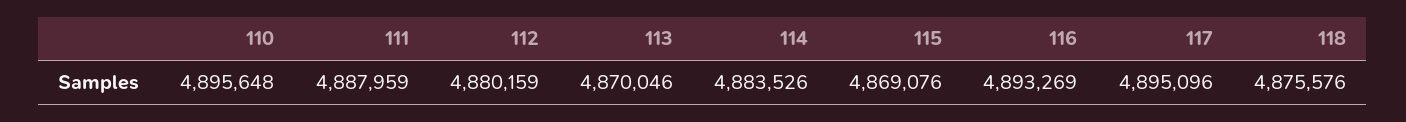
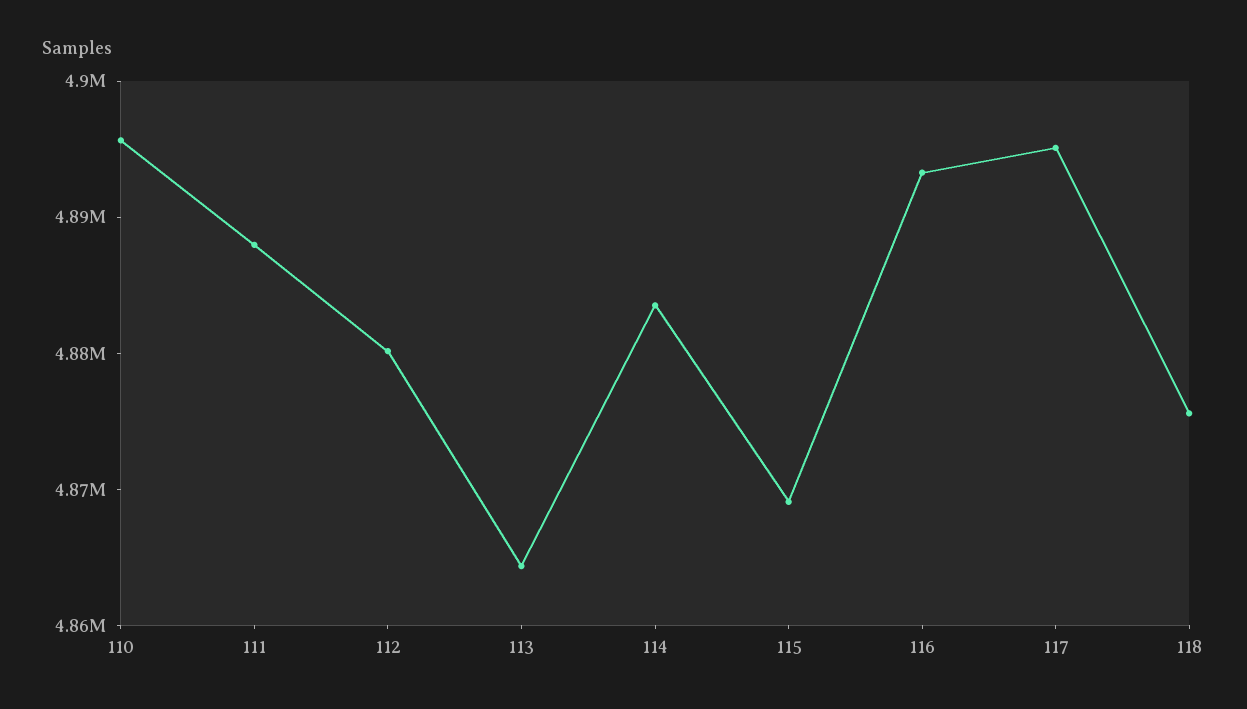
  {
    "110": 4895648,
    "111": 4887959,
    "112": 4880159,
-   "113": 4870046,
+   "113": 4864000,
    "114": 4883526,
    "115": 4869076,
    "116": 4893269,
    "117": 4895096,
    "118": 4875576
  }

